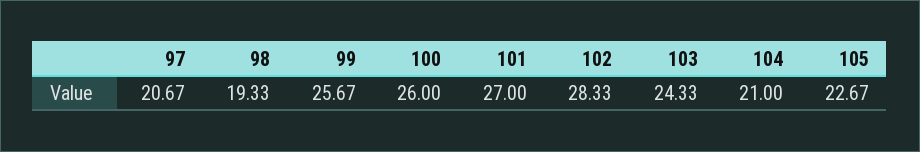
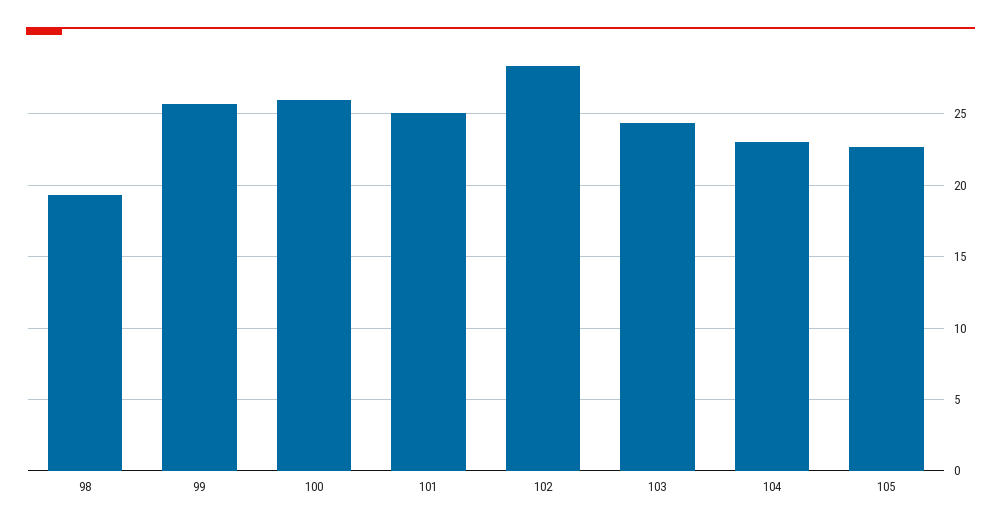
  {
-   "97": 20.67,
    "98": 19.33,
    "99": 25.67,
    "100": 26,
-   "101": 27,
+   "101": 25,
    "102": 28.33,
    "103": 24.33,
-   "104": 21,
+   "104": 23,
    "105": 22.67
  }

